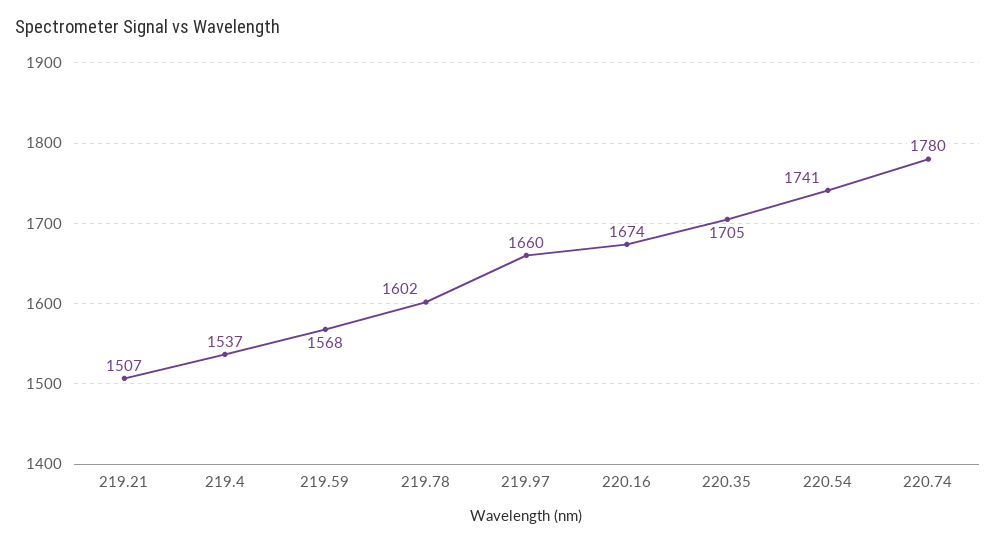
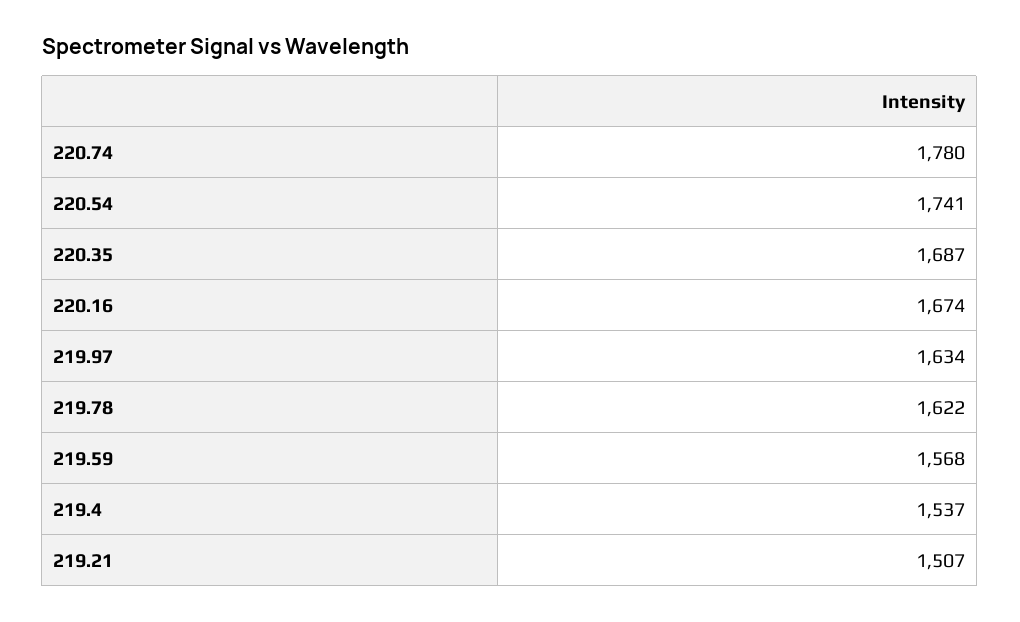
  {
    "219.21": 1507,
    "219.4": 1537,
    "219.59": 1568,
-   "219.78": 1602,
+   "219.78": 1622,
-   "219.97": 1660,
+   "219.97": 1634,
    "220.16": 1674,
-   "220.35": 1705,
+   "220.35": 1687,
    "220.54": 1741,
    "220.74": 1780
  }

